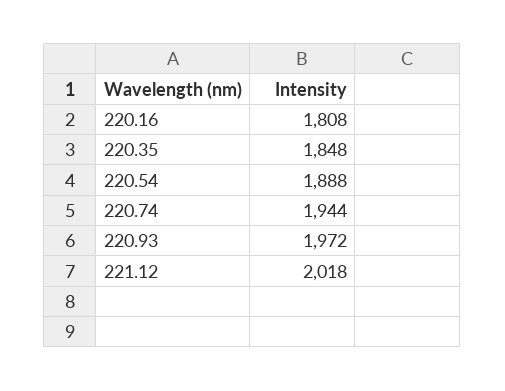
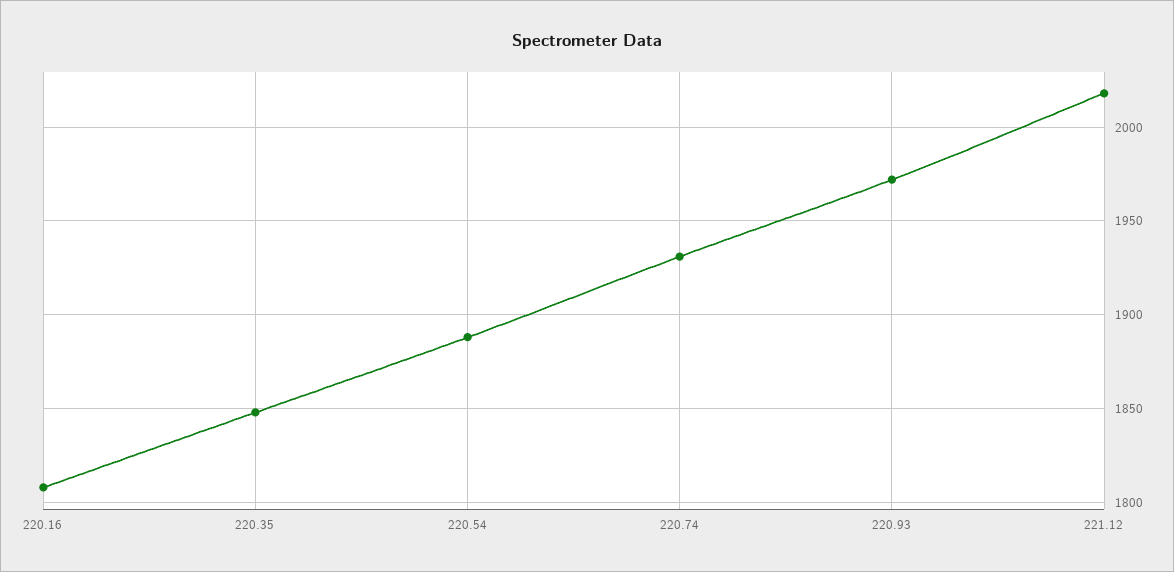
  {
    "220.16": 1808,
    "220.35": 1848,
    "220.54": 1888,
-   "220.74": 1944,
+   "220.74": 1930,
    "220.93": 1972,
    "221.12": 2018
  }

